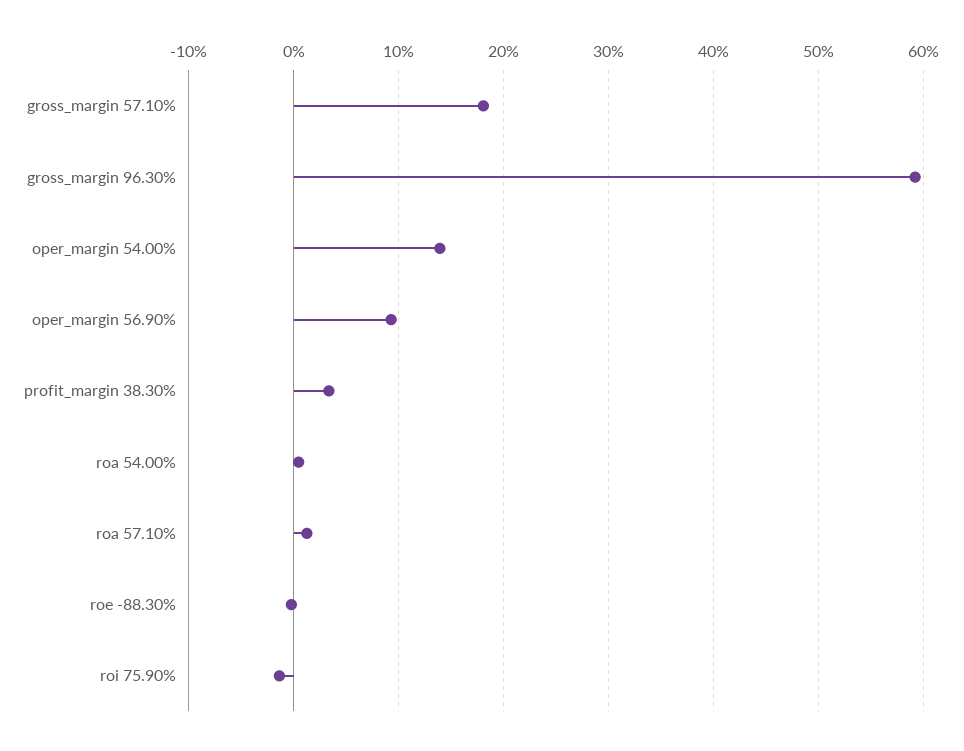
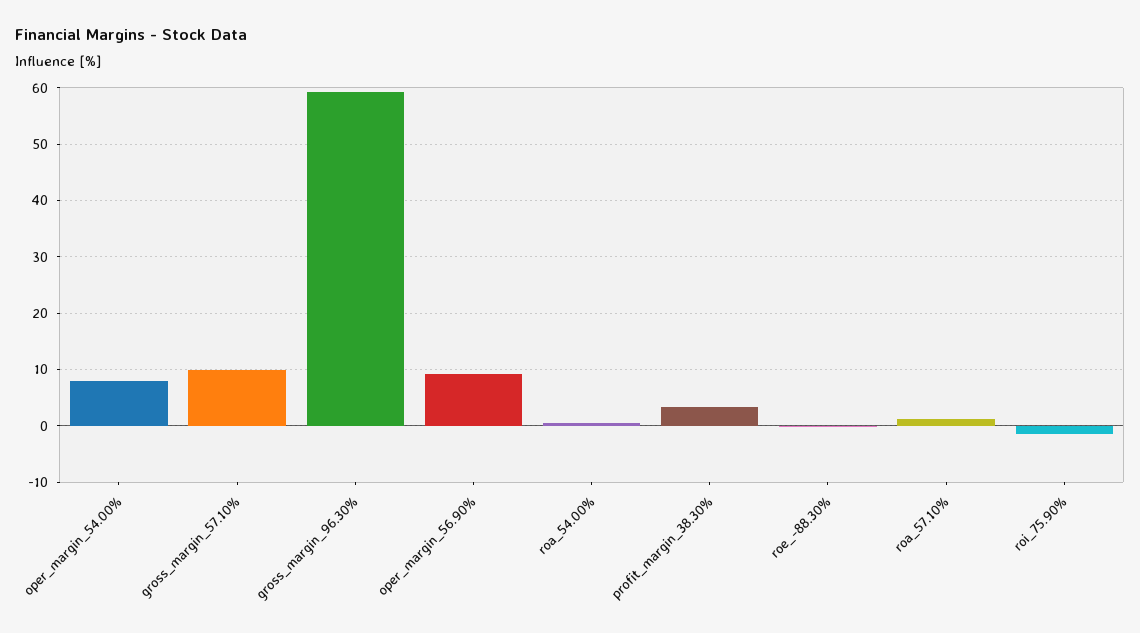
  {
-   "gross_margin 57.10%": 18,
+   "gross_margin 57.10%": 10,
    "gross_margin 96.30%": 59,
-   "oper_margin 54.00%": 14,
+   "oper_margin 54.00%": 8,
    "oper_margin 56.90%": 9,
    "profit_margin 38.30%": 3,
    "roa 54.00%": 0,
    "roa 57.10%": 1,
    "roe -88.30%": 0,
    "roi 75.90%": -1
  }

